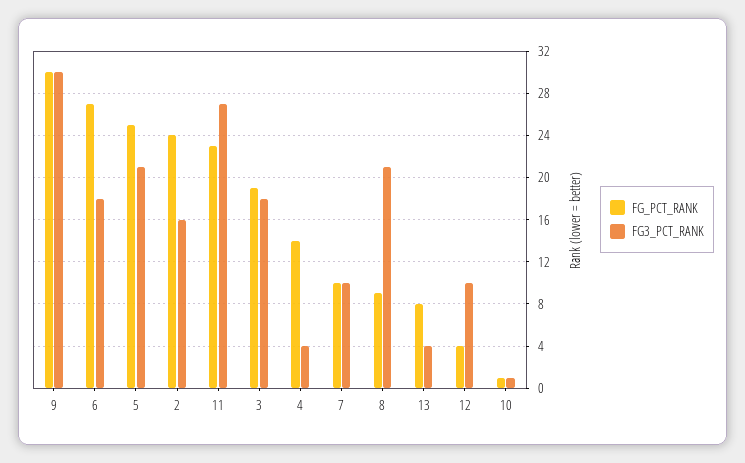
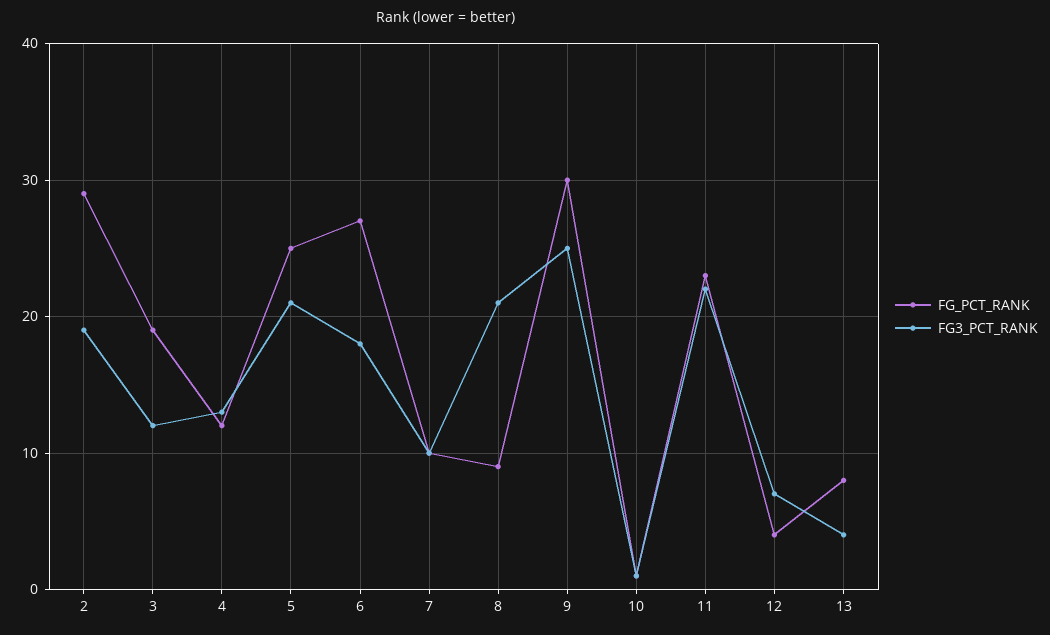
  {
    "FG_PCT_RANK": {
      "9": 30,
      "6": 27,
      "5": 25,
-     "2": 24,
+     "2": 29,
      "11": 23,
      "3": 19,
-     "4": 14,
+     "4": 12,
      "7": 10,
      "8": 9,
      "13": 8,
      "12": 4,
      "10": 1
    },
    "FG3_PCT_RANK": {
-     "9": 30,
+     "9": 25,
      "6": 18,
      "5": 21,
-     "2": 16,
+     "2": 19,
-     "11": 27,
+     "11": 22,
-     "3": 18,
+     "3": 12,
-     "4": 4,
+     "4": 13,
      "7": 10,
      "8": 21,
      "13": 4,
-     "12": 10,
+     "12": 7,
      "10": 1
    }
  }

